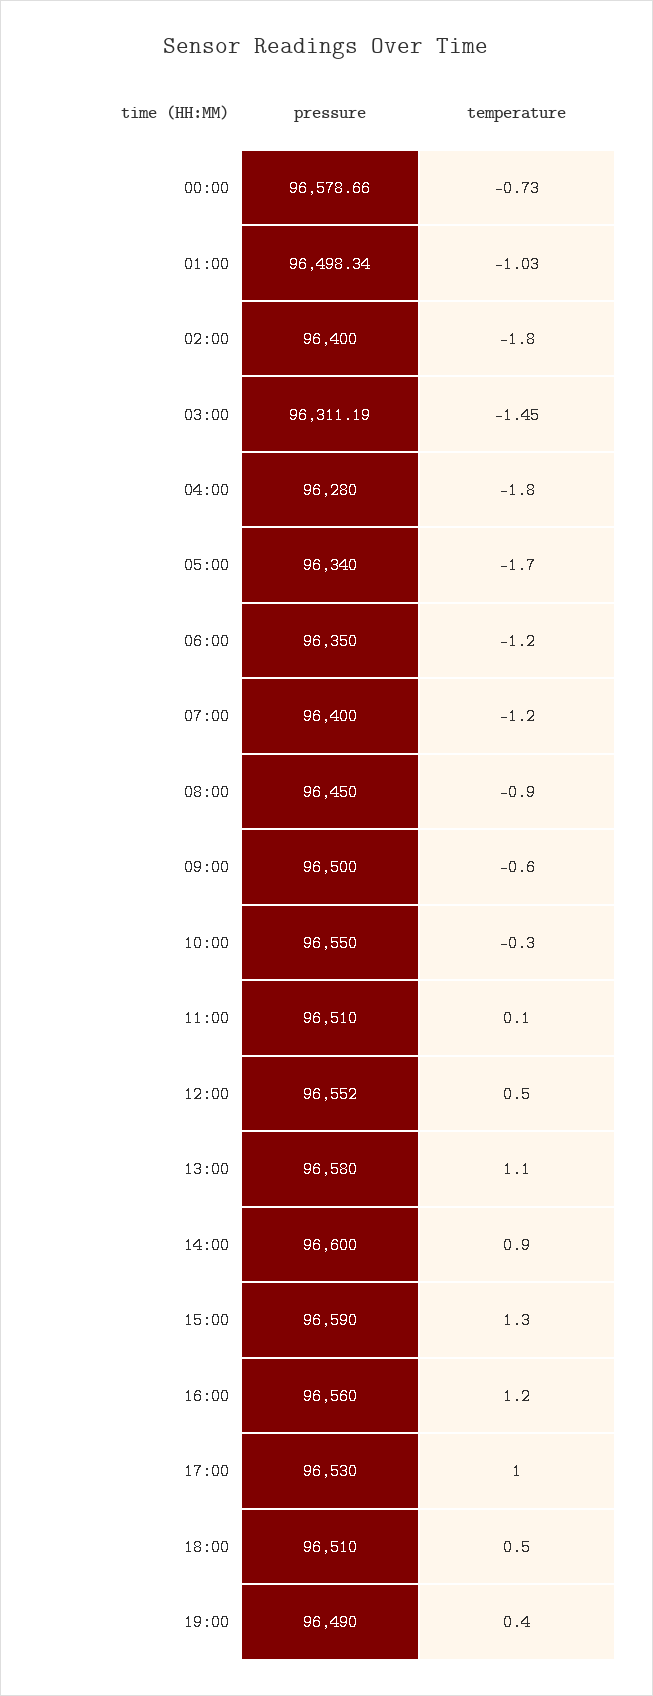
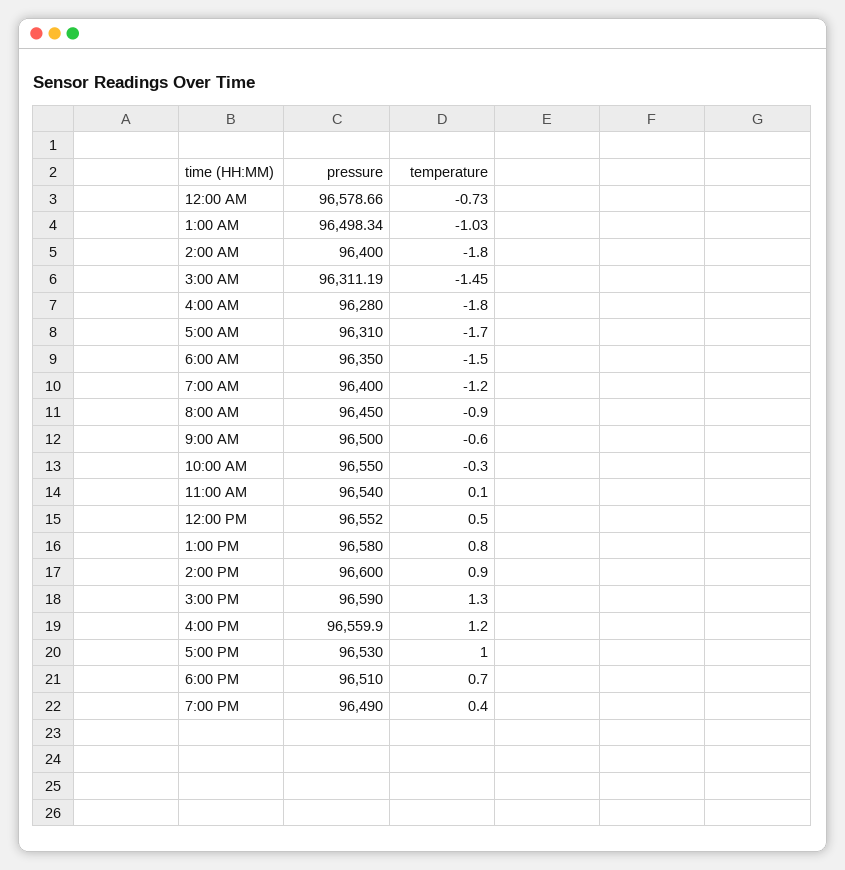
  {
    "pressure": {
      "00:00": 96578.66,
      "01:00": 96498.34,
      "02:00": 96400,
      "03:00": 96311.19,
      "04:00": 96280,
-     "05:00": 96340,
+     "05:00": 96310,
      "06:00": 96350,
      "07:00": 96400,
      "08:00": 96450,
      "09:00": 96500,
      "10:00": 96550,
-     "11:00": 96510,
+     "11:00": 96540,
      "12:00": 96552,
      "13:00": 96580,
      "14:00": 96600,
      "15:00": 96590,
-     "16:00": 96560,
+     "16:00": 96559.9,
      "17:00": 96530,
      "18:00": 96510,
      "19:00": 96490
    },
    "temperature": {
      "00:00": -0.73,
      "01:00": -1.03,
      "02:00": -1.8,
      "03:00": -1.45,
      "04:00": -1.8,
      "05:00": -1.7,
-     "06:00": -1.2,
+     "06:00": -1.5,
      "07:00": -1.2,
      "08:00": -0.9,
      "09:00": -0.6,
      "10:00": -0.3,
      "11:00": 0.1,
      "12:00": 0.5,
-     "13:00": 1.1,
+     "13:00": 0.8,
      "14:00": 0.9,
      "15:00": 1.3,
      "16:00": 1.2,
      "17:00": 1,
-     "18:00": 0.5,
+     "18:00": 0.7,
      "19:00": 0.4
    }
  }

